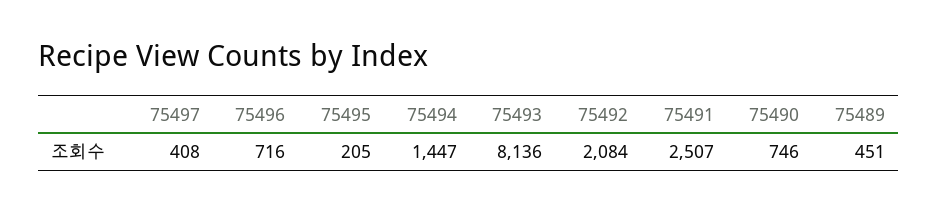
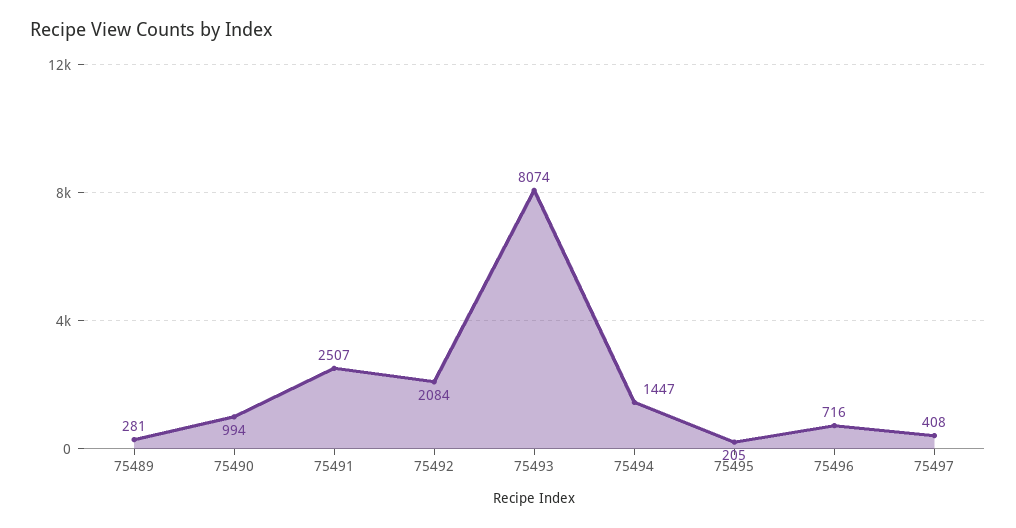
  {
    "75497": 408,
    "75496": 716,
    "75495": 205,
    "75494": 1447,
-   "75493": 8136,
+   "75493": 8074,
    "75492": 2084,
    "75491": 2507,
-   "75490": 746,
+   "75490": 994,
-   "75489": 451
+   "75489": 281
  }

